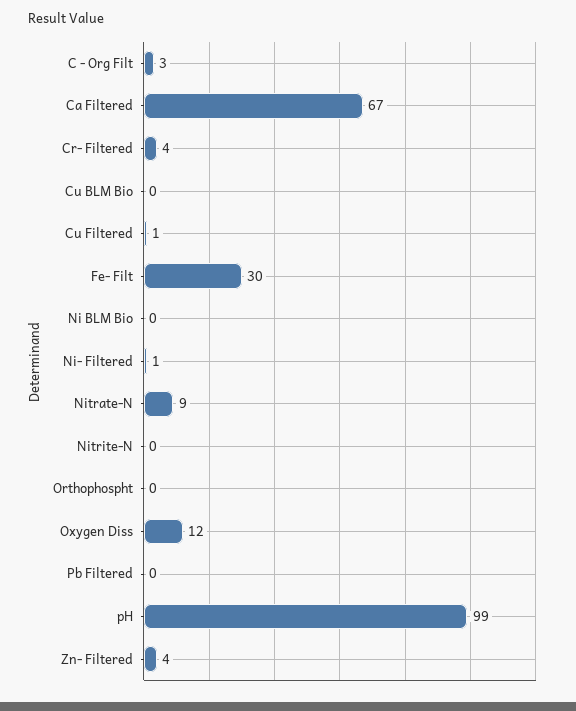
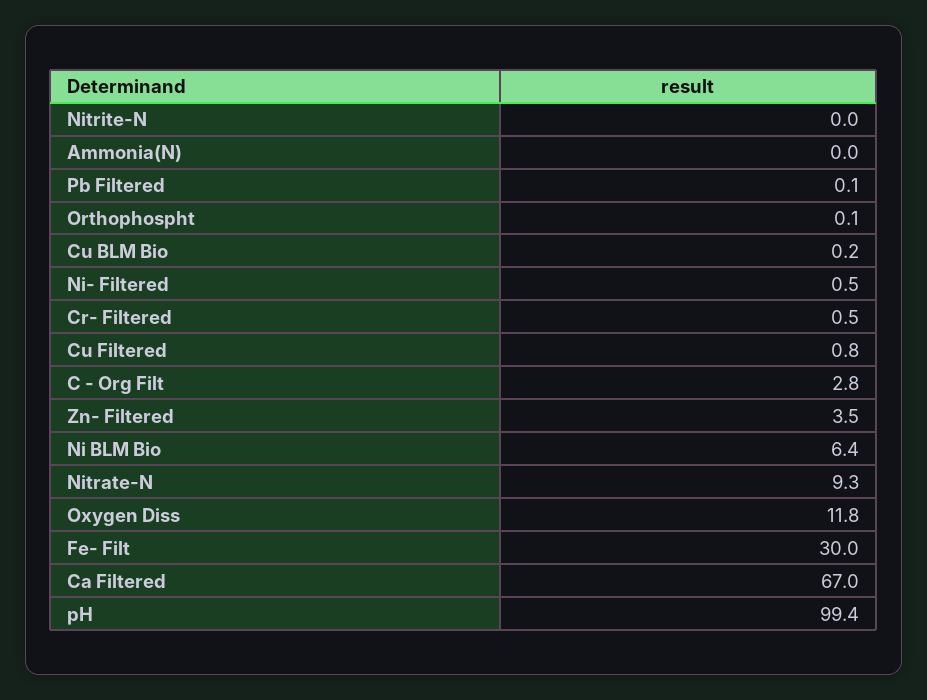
  {
    "C - Org Filt": 2.8,
    "Ca Filtered": 67,
-   "Cr- Filtered": 4,
+   "Cr- Filtered": 0.5,
    "Cu BLM Bio": 0.2,
    "Cu Filtered": 0.8,
    "Fe- Filt": 30,
-   "Ni BLM Bio": 0,
+   "Ni BLM Bio": 6.4,
    "Ni- Filtered": 0.5,
    "Nitrate-N": 9.3,
    "Nitrite-N": 0,
    "Orthophospht": 0.1,
    "Oxygen Diss": 11.8,
    "Pb Filtered": 0.1,
    "pH": 99.4,
-   "Zn- Filtered": 3.5
+   "Zn- Filtered": 3.5,
+   "Ammonia(N)": 0
  }

